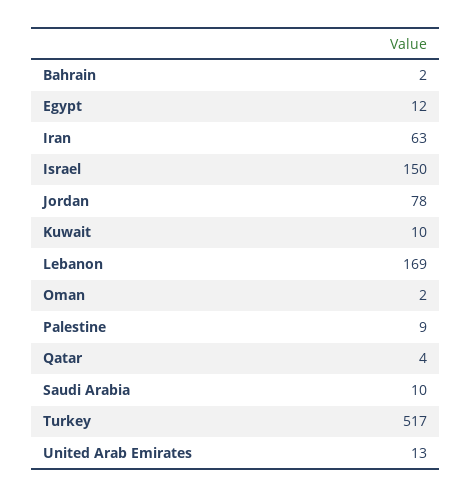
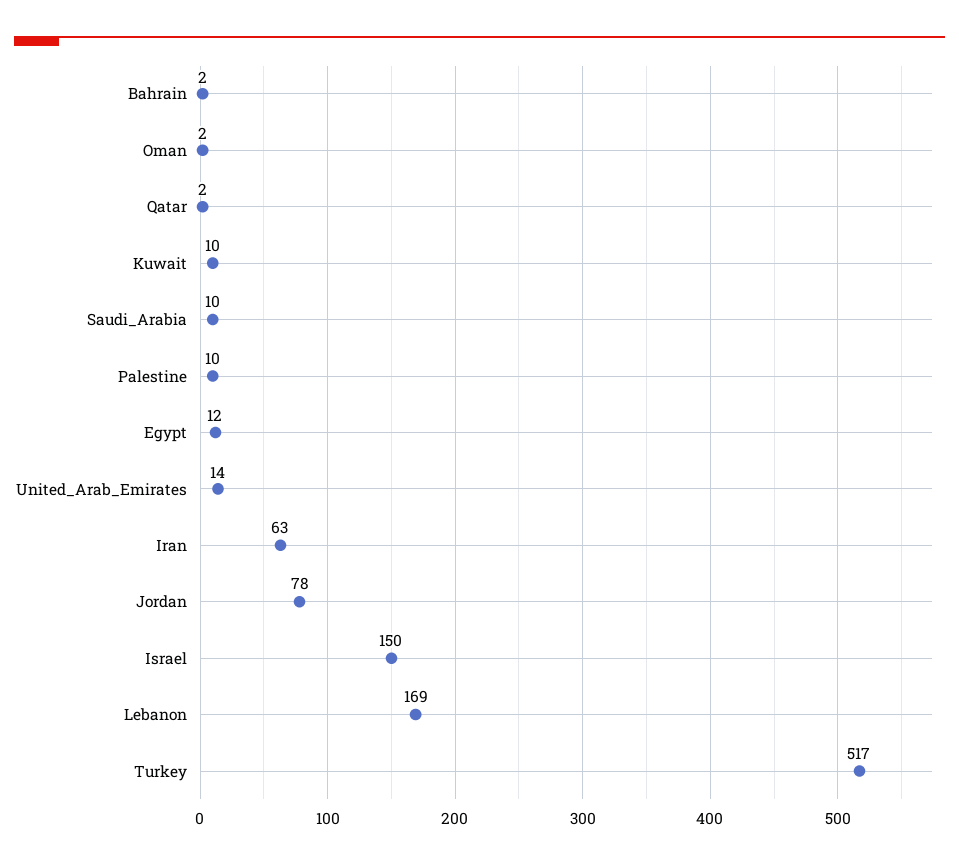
  {
    "Bahrain": 2,
    "Egypt": 12,
    "Iran": 63,
    "Israel": 150,
    "Jordan": 78,
    "Kuwait": 10,
    "Lebanon": 169,
    "Oman": 2,
-   "Palestine": 9,
+   "Palestine": 10,
-   "Qatar": 4,
+   "Qatar": 2,
    "Saudi Arabia": 10,
    "Turkey": 517,
-   "United Arab Emirates": 13
+   "United Arab Emirates": 14
  }

